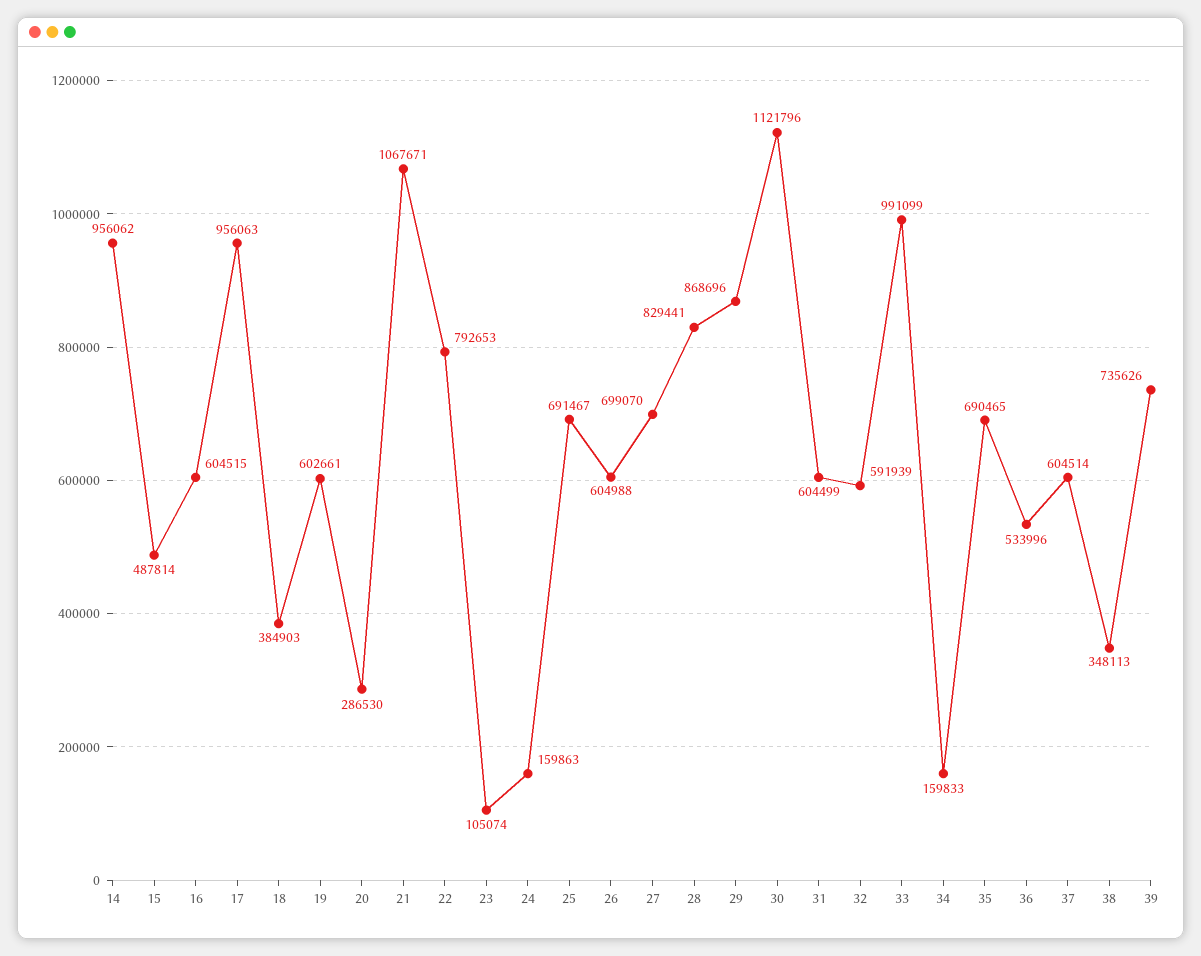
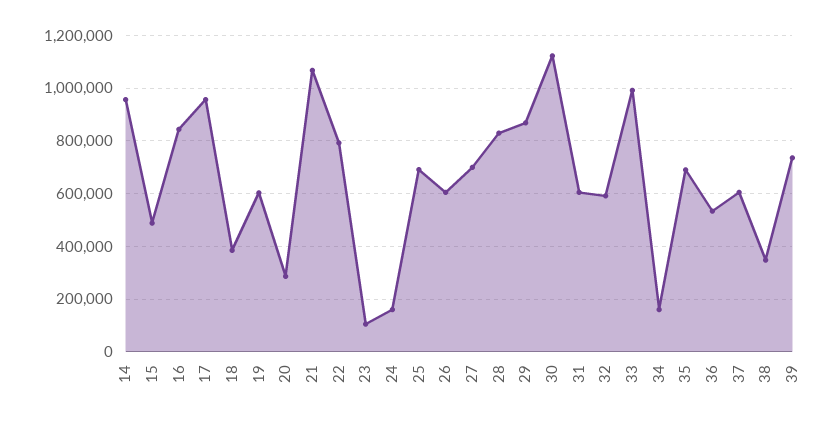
  {
    "14": 956062,
    "15": 487814,
-   "16": 604515,
+   "16": 850000,
    "17": 956063,
    "18": 384903,
    "19": 602661,
    "20": 286530,
    "21": 1067671,
    "22": 792653,
    "23": 105074,
    "24": 159863,
    "25": 691467,
    "26": 604988,
    "27": 699070,
    "28": 829441,
    "29": 868696,
    "30": 1121796,
    "31": 604499,
    "32": 591939,
    "33": 991099,
    "34": 159833,
    "35": 690465,
    "36": 533996,
    "37": 604514,
    "38": 348113,
    "39": 735626
  }

